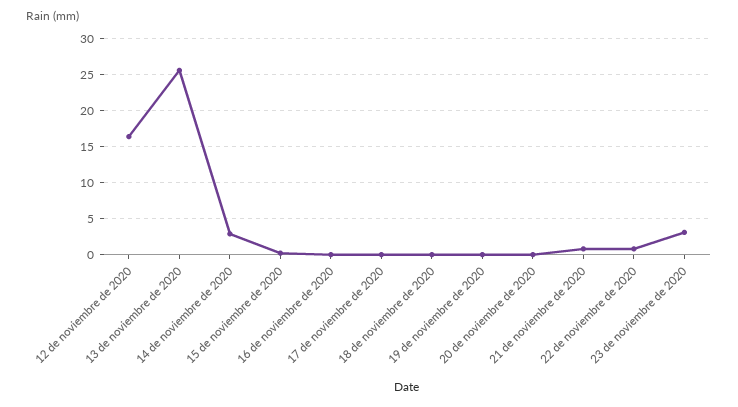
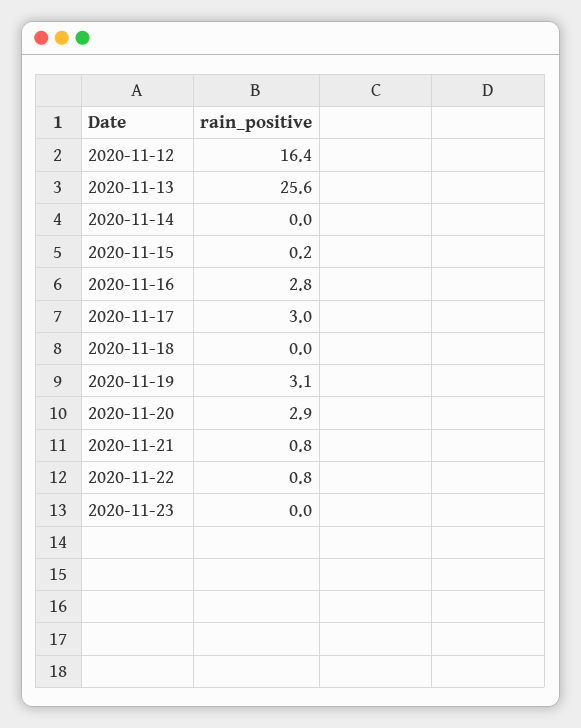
  {
    "12 de noviembre de 2020": 16.4,
    "13 de noviembre de 2020": 25.6,
-   "14 de noviembre de 2020": 3,
+   "14 de noviembre de 2020": 0,
    "15 de noviembre de 2020": 0.2,
-   "16 de noviembre de 2020": 0,
+   "16 de noviembre de 2020": 2.8,
-   "17 de noviembre de 2020": 0,
+   "17 de noviembre de 2020": 3,
    "18 de noviembre de 2020": 0,
-   "19 de noviembre de 2020": 0,
+   "19 de noviembre de 2020": 3.1,
-   "20 de noviembre de 2020": 0,
+   "20 de noviembre de 2020": 2.9,
    "21 de noviembre de 2020": 0.8,
    "22 de noviembre de 2020": 0.8,
-   "23 de noviembre de 2020": 3
+   "23 de noviembre de 2020": 0
  }

